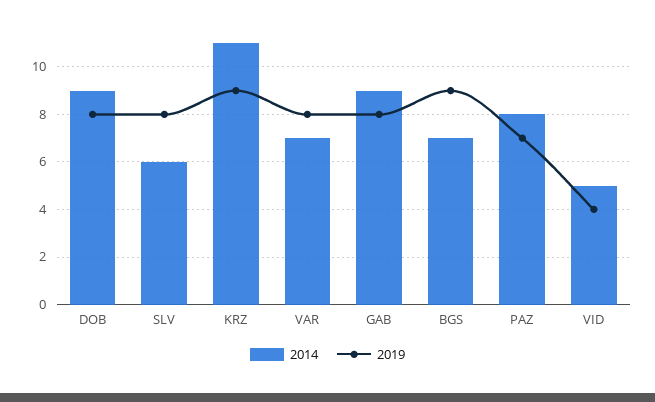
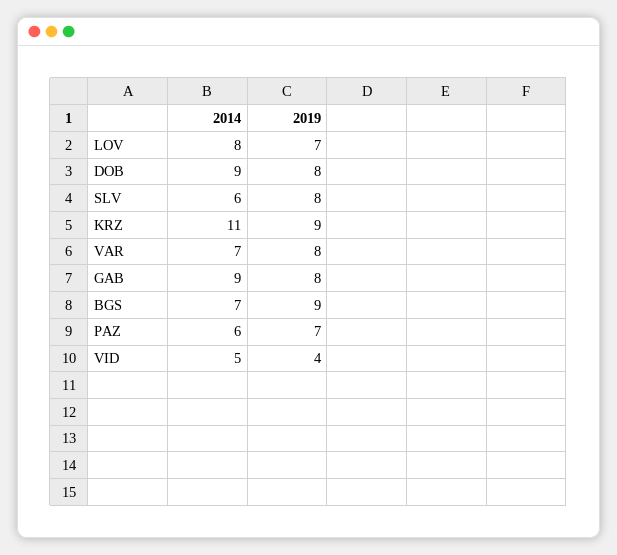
  {
    "2014": {
      "DOB": 9,
      "SLV": 6,
      "KRZ": 11,
      "VAR": 7,
      "GAB": 9,
      "BGS": 7,
-     "PAZ": 8,
+     "PAZ": 6,
-     "VID": 5
+     "VID": 5,
+     "LOV": 8
    },
    "2019": {
      "DOB": 8,
      "SLV": 8,
      "KRZ": 9,
      "VAR": 8,
      "GAB": 8,
      "BGS": 9,
      "PAZ": 7,
-     "VID": 4
+     "VID": 4,
+     "LOV": 7
    }
  }

